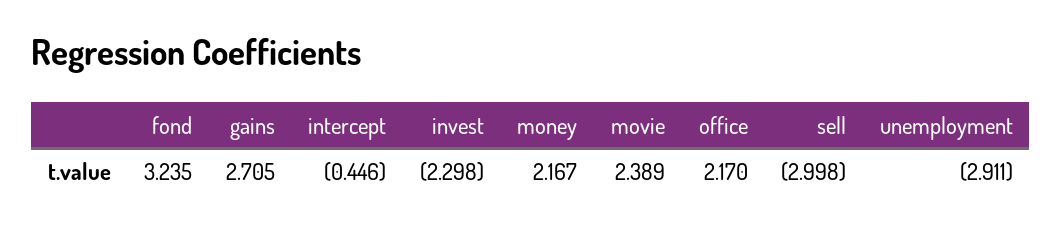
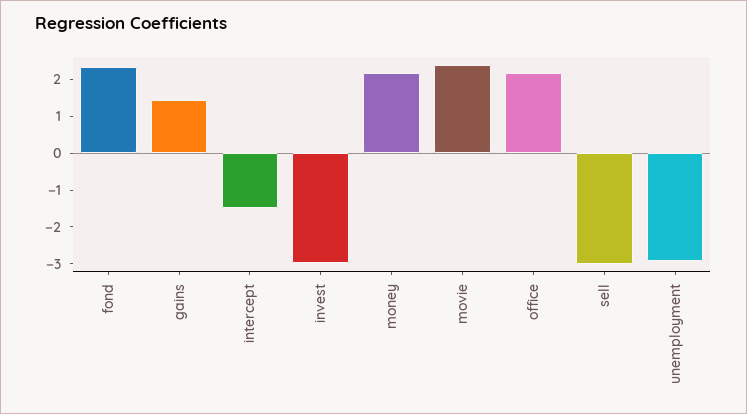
  {
-   "fond": 3.235,
+   "fond": 2.25,
-   "gains": 2.705,
+   "gains": 1.5,
-   "intercept": -0.446,
+   "intercept": -1.5,
-   "invest": -2.298,
+   "invest": -3,
    "money": 2.167,
    "movie": 2.389,
    "office": 2.17,
    "sell": -2.998,
    "unemployment": -2.911
  }

